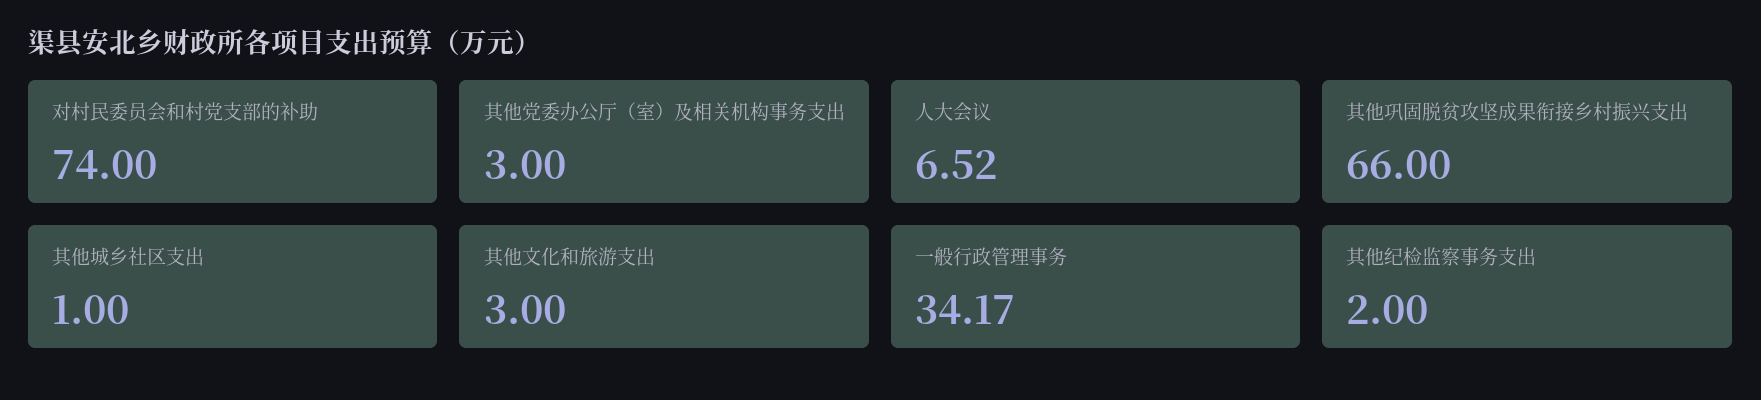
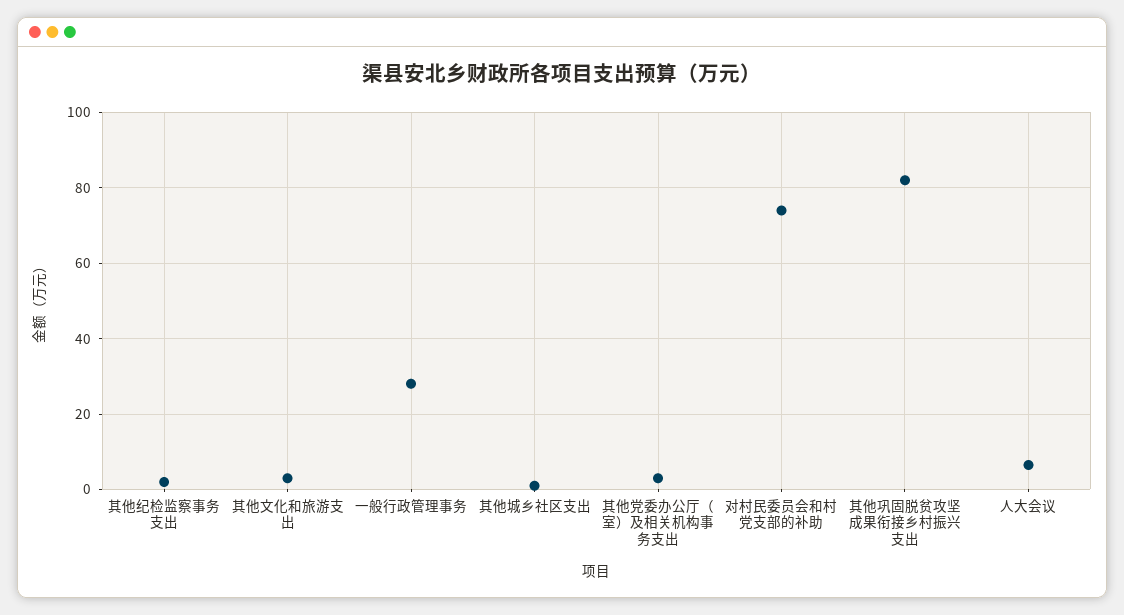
  {
    "对村民委员会和村党支部的补助": 74,
    "其他党委办公厅（室）及相关机构事务支出": 3,
    "人大会议": 6.52,
-   "其他巩固脱贫攻坚成果衔接乡村振兴支出": 66,
+   "其他巩固脱贫攻坚成果衔接乡村振兴支出": 82,
    "其他城乡社区支出": 1,
    "其他文化和旅游支出": 3,
-   "一般行政管理事务": 34.17,
+   "一般行政管理事务": 28,
    "其他纪检监察事务支出": 2
  }

